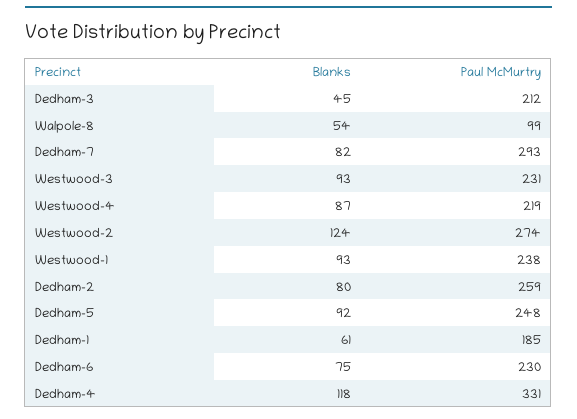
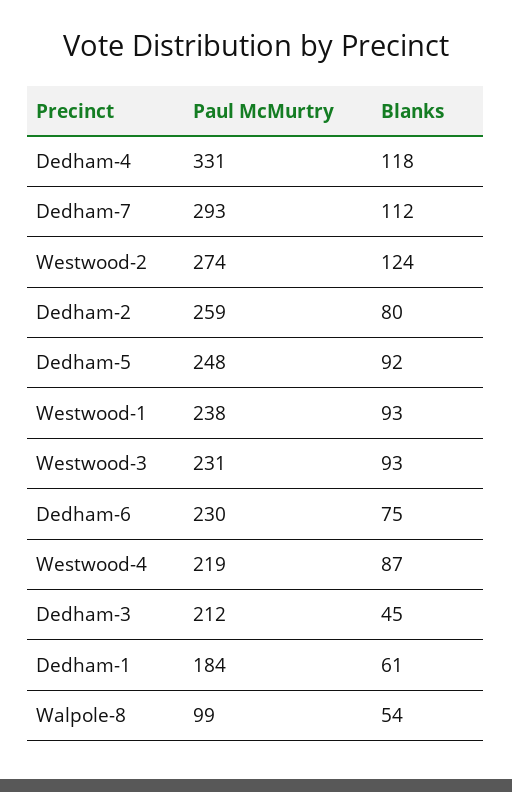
  {
    "Blanks": {
      "Dedham-3": 45,
      "Walpole-8": 54,
-     "Dedham-7": 82,
+     "Dedham-7": 112,
      "Westwood-3": 93,
      "Westwood-4": 87,
      "Westwood-2": 124,
      "Westwood-1": 93,
      "Dedham-2": 80,
      "Dedham-5": 92,
      "Dedham-1": 61,
      "Dedham-6": 75,
      "Dedham-4": 118
    },
    "Paul McMurtry": {
      "Dedham-3": 212,
      "Walpole-8": 99,
      "Dedham-7": 293,
      "Westwood-3": 231,
      "Westwood-4": 219,
      "Westwood-2": 274,
      "Westwood-1": 238,
      "Dedham-2": 259,
      "Dedham-5": 248,
-     "Dedham-1": 185,
+     "Dedham-1": 184,
      "Dedham-6": 230,
      "Dedham-4": 331
    }
  }

